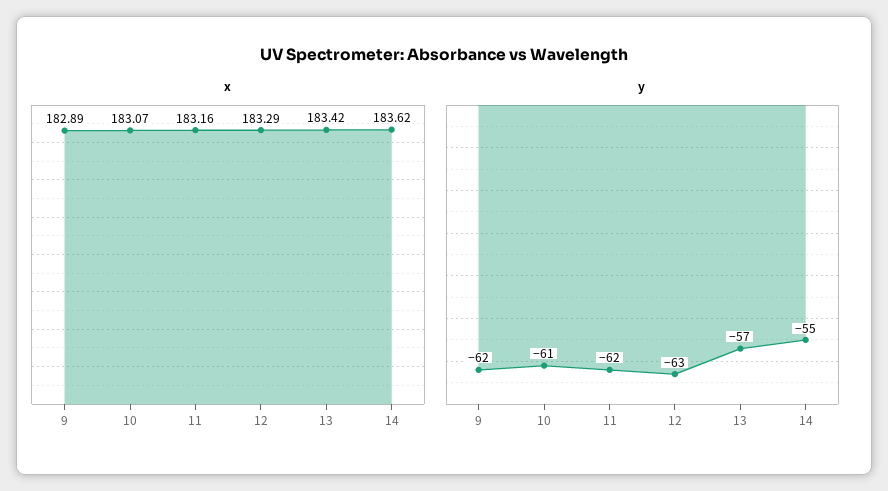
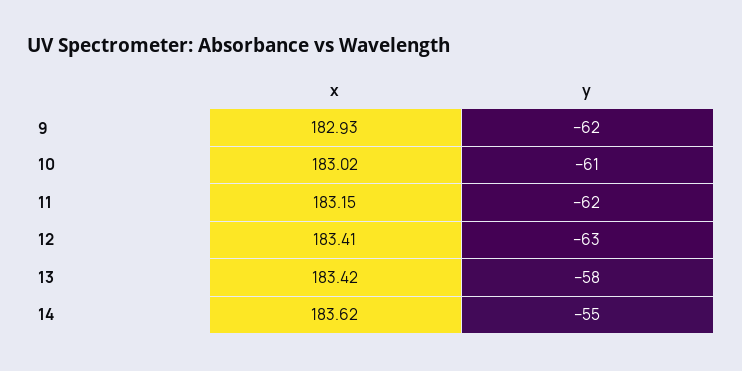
  {
    "x": {
-     "9": 182.89,
+     "9": 182.93,
-     "10": 183.07,
+     "10": 183.02,
-     "11": 183.16,
+     "11": 183.15,
-     "12": 183.29,
+     "12": 183.41,
      "13": 183.42,
      "14": 183.62
    },
    "y": {
      "9": -62,
      "10": -61,
      "11": -62,
      "12": -63,
-     "13": -57,
+     "13": -58,
      "14": -55
    }
  }

